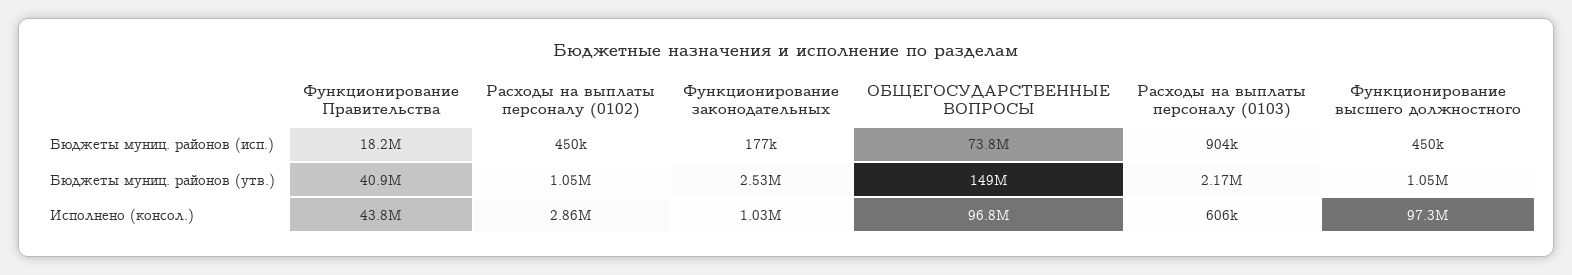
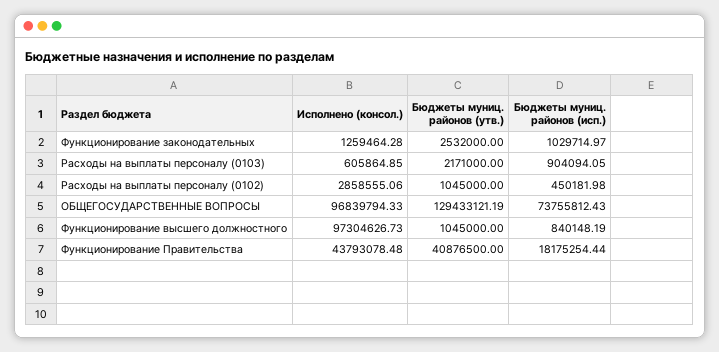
  {
    "Функционирование Правительства": {
      "Бюджеты муниц. районов (исп.)": 18175254.44,
      "Бюджеты муниц. районов (утв.)": 40876500,
      "Исполнено (консол.)": 43793078.48
    },
    "Расходы на выплаты персоналу (0102)": {
      "Бюджеты муниц. районов (исп.)": 450181.98,
      "Бюджеты муниц. районов (утв.)": 1045000,
      "Исполнено (консол.)": 2858555.06
    },
    "Функционирование законодательных": {
-     "Бюджеты муниц. районов (исп.)": 177000,
+     "Бюджеты муниц. районов (исп.)": 1029714.97,
      "Бюджеты муниц. районов (утв.)": 2532000,
-     "Исполнено (консол.)": 1030000
+     "Исполнено (консол.)": 1259464.28
    },
    "ОБЩЕГОСУДАРСТВЕННЫЕ ВОПРОСЫ": {
      "Бюджеты муниц. районов (исп.)": 73755812.43,
-     "Бюджеты муниц. районов (утв.)": 149000000,
+     "Бюджеты муниц. районов (утв.)": 129433121.19,
      "Исполнено (консол.)": 96839794.33
    },
    "Расходы на выплаты персоналу (0103)": {
      "Бюджеты муниц. районов (исп.)": 904094.05,
      "Бюджеты муниц. районов (утв.)": 2171000,
      "Исполнено (консол.)": 605864.85
    },
    "Функционирование высшего должностного": {
-     "Бюджеты муниц. районов (исп.)": 450000,
+     "Бюджеты муниц. районов (исп.)": 840148.19,
      "Бюджеты муниц. районов (утв.)": 1045000,
      "Исполнено (консол.)": 97304626.73
    }
  }

